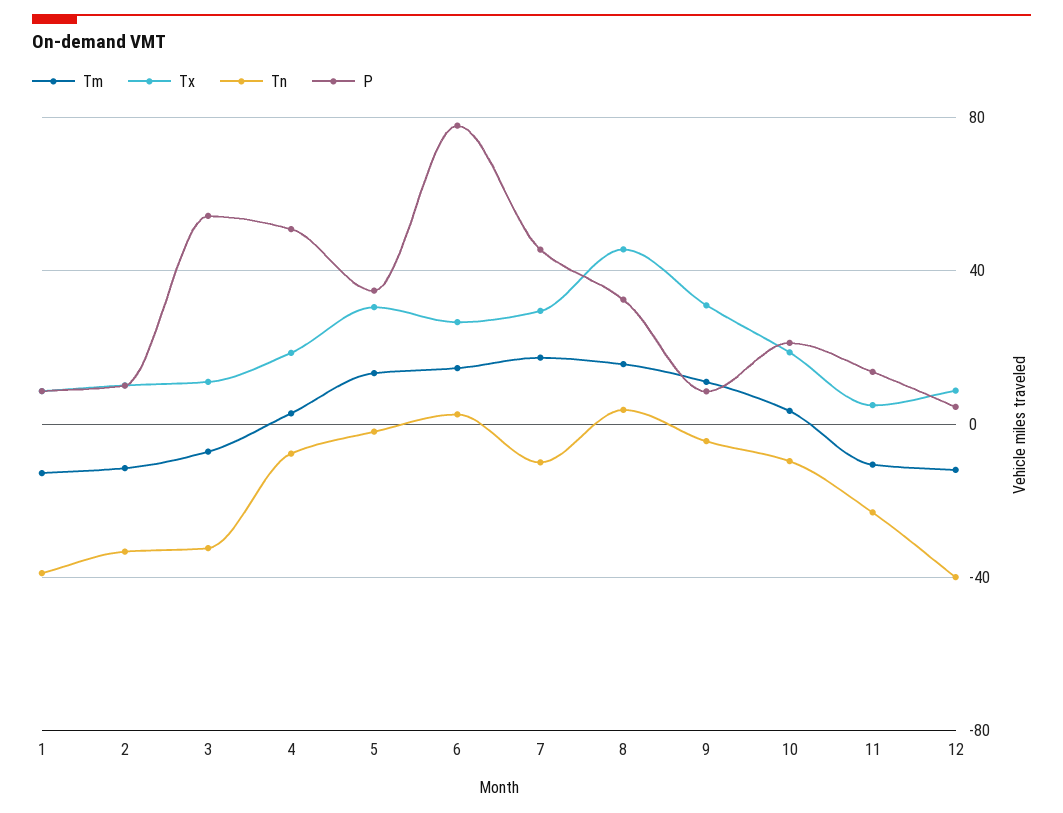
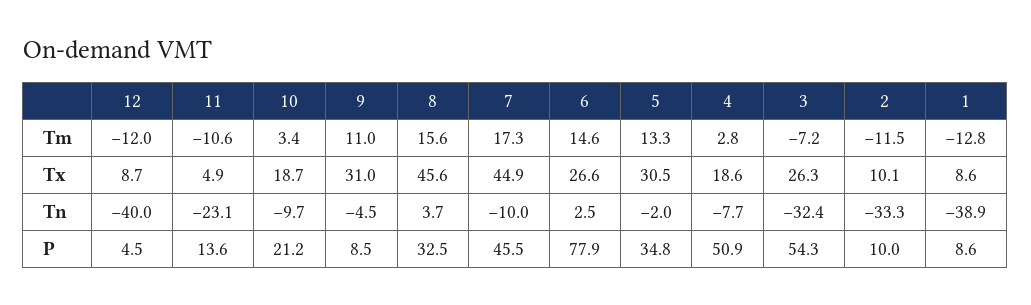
  {
    "Tm": {
      "1": -12.8,
      "2": -11.5,
      "3": -7.2,
      "4": 2.8,
      "5": 13.3,
      "6": 14.6,
      "7": 17.3,
      "8": 15.6,
      "9": 11,
      "10": 3.4,
      "11": -10.6,
      "12": -12
    },
    "Tx": {
      "1": 8.6,
      "2": 10.1,
-     "3": 10,
+     "3": 26.3,
      "4": 18.6,
      "5": 30.5,
      "6": 26.6,
-     "7": 30,
+     "7": 44.9,
      "8": 45.6,
      "9": 31,
      "10": 18.7,
      "11": 4.9,
      "12": 8.7
    },
    "Tn": {
      "1": -38.9,
      "2": -33.3,
      "3": -32.4,
      "4": -7.7,
      "5": -2,
      "6": 2.5,
      "7": -10,
      "8": 3.7,
      "9": -4.5,
      "10": -9.7,
      "11": -23.1,
      "12": -40
    },
    "P": {
      "1": 8.6,
      "2": 10,
      "3": 54.3,
      "4": 50.9,
      "5": 34.8,
      "6": 77.9,
      "7": 45.5,
      "8": 32.5,
      "9": 8.5,
      "10": 21.2,
      "11": 13.6,
      "12": 4.5
    }
  }

